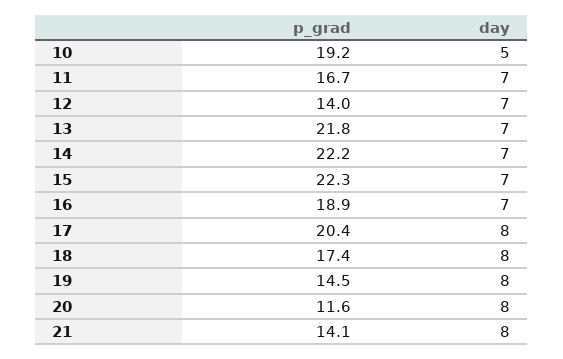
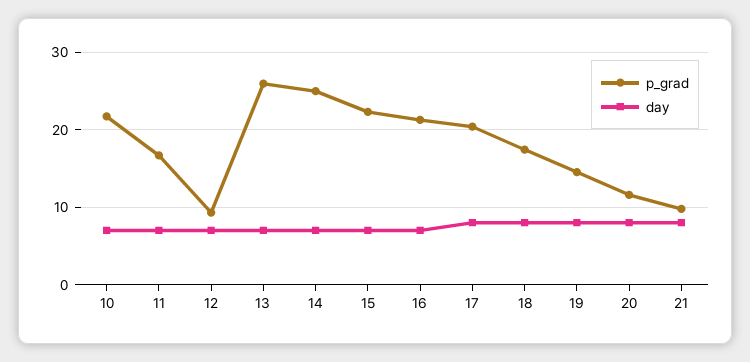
  {
    "p_grad": {
-     "10": 19.2,
+     "10": 22,
      "11": 16.7,
-     "12": 14,
+     "12": 9,
-     "13": 21.8,
+     "13": 26,
-     "14": 22.2,
+     "14": 25,
      "15": 22.3,
-     "16": 18.9,
+     "16": 21,
      "17": 20.4,
      "18": 17.4,
      "19": 14.5,
      "20": 11.6,
-     "21": 14.1
+     "21": 10
    },
    "day": {
-     "10": 5,
+     "10": 7,
      "11": 7,
      "12": 7,
      "13": 7,
      "14": 7,
      "15": 7,
      "16": 7,
      "17": 8,
      "18": 8,
      "19": 8,
      "20": 8,
      "21": 8
    }
  }

